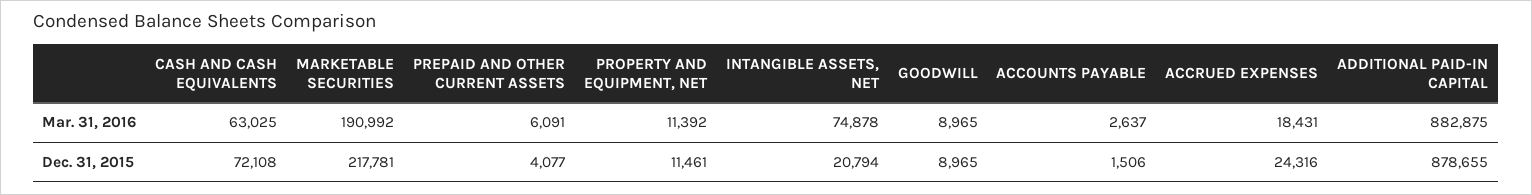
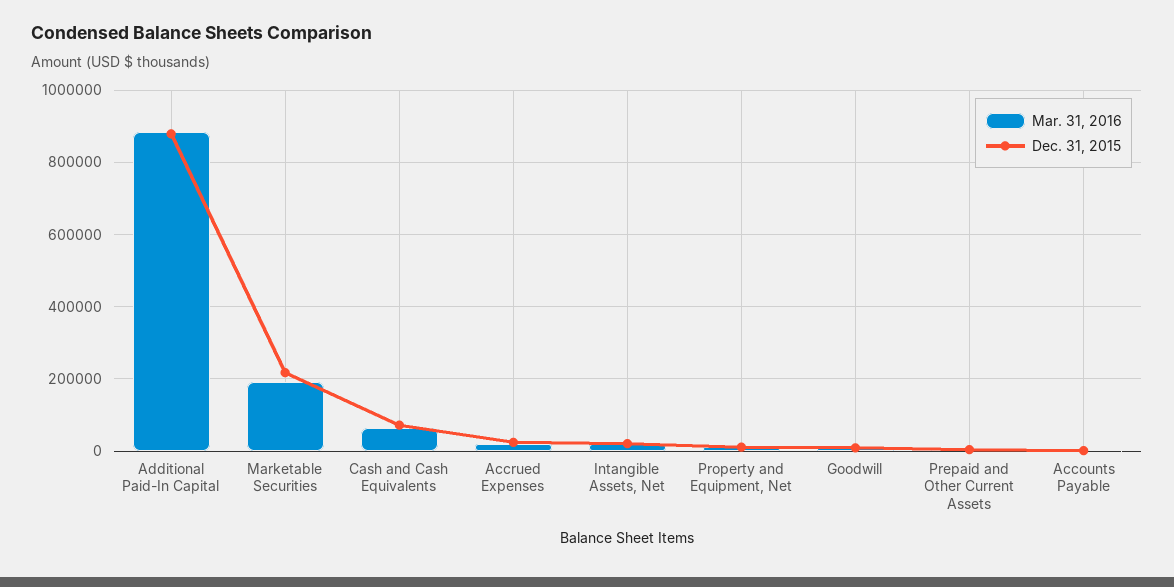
  {
    "Mar. 31, 2016": {
      "CASH AND CASH EQUIVALENTS": 63025,
      "MARKETABLE SECURITIES": 190992,
      "PREPAID AND OTHER CURRENT ASSETS": 6091,
      "PROPERTY AND EQUIPMENT, NET": 11392,
-     "INTANGIBLE ASSETS, NET": 74878,
+     "INTANGIBLE ASSETS, NET": 20000,
      "GOODWILL": 8965,
      "ACCOUNTS PAYABLE": 2637,
      "ACCRUED EXPENSES": 18431,
      "ADDITIONAL PAID-IN CAPITAL": 882875
    },
    "Dec. 31, 2015": {
      "CASH AND CASH EQUIVALENTS": 72108,
      "MARKETABLE SECURITIES": 217781,
      "PREPAID AND OTHER CURRENT ASSETS": 4077,
      "PROPERTY AND EQUIPMENT, NET": 11461,
      "INTANGIBLE ASSETS, NET": 20794,
      "GOODWILL": 8965,
      "ACCOUNTS PAYABLE": 1506,
      "ACCRUED EXPENSES": 24316,
      "ADDITIONAL PAID-IN CAPITAL": 878655
    }
  }

